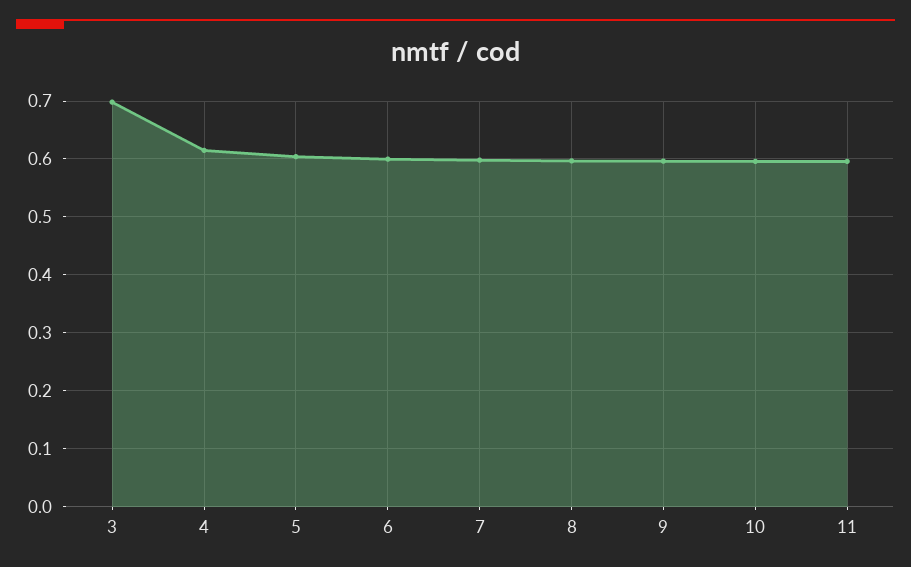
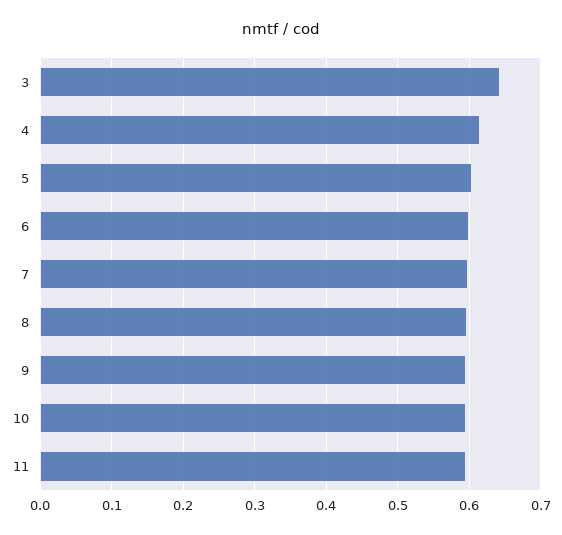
  {
-   "3": 0.7,
+   "3": 0.64,
    "4": 0.61,
    "5": 0.6,
    "6": 0.6,
    "7": 0.6,
    "8": 0.6,
    "9": 0.6,
    "10": 0.6,
    "11": 0.6
  }

